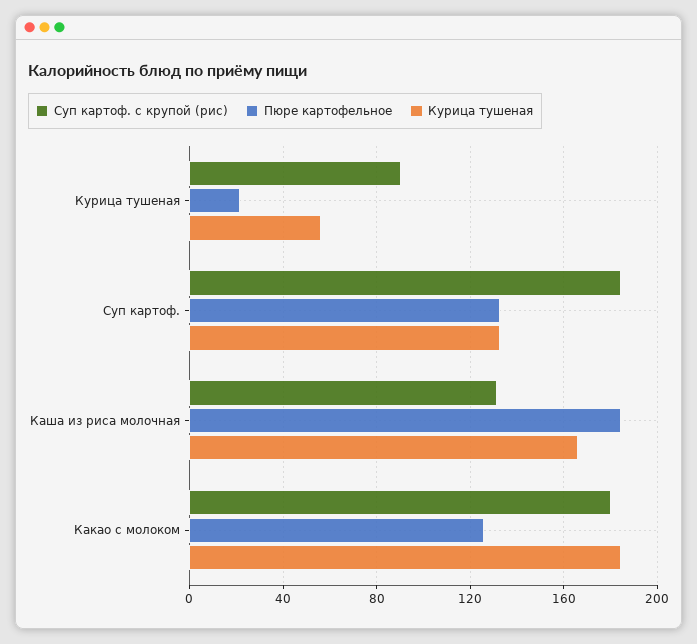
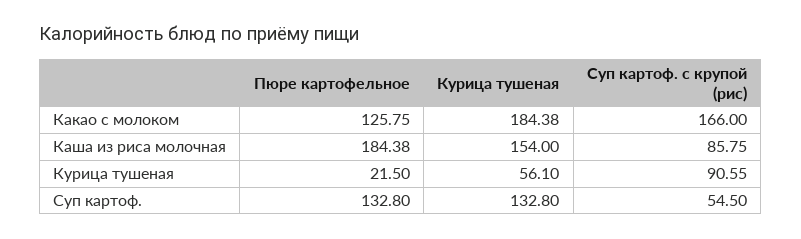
  {
    "Суп картоф. с крупой (рис)": {
      "Курица тушеная": 90.55,
-     "Суп картоф.": 185,
+     "Суп картоф.": 54.5,
-     "Каша из риса молочная": 130,
+     "Каша из риса молочная": 85.75,
-     "Какао с молоком": 180
+     "Какао с молоком": 166
    },
    "Пюре картофельное": {
      "Курица тушеная": 21.5,
      "Суп картоф.": 132.8,
      "Каша из риса молочная": 184.38,
      "Какао с молоком": 125.75
    },
    "Курица тушеная": {
      "Курица тушеная": 56.1,
      "Суп картоф.": 132.8,
-     "Каша из риса молочная": 165,
+     "Каша из риса молочная": 154,
      "Какао с молоком": 184.38
    }
  }

